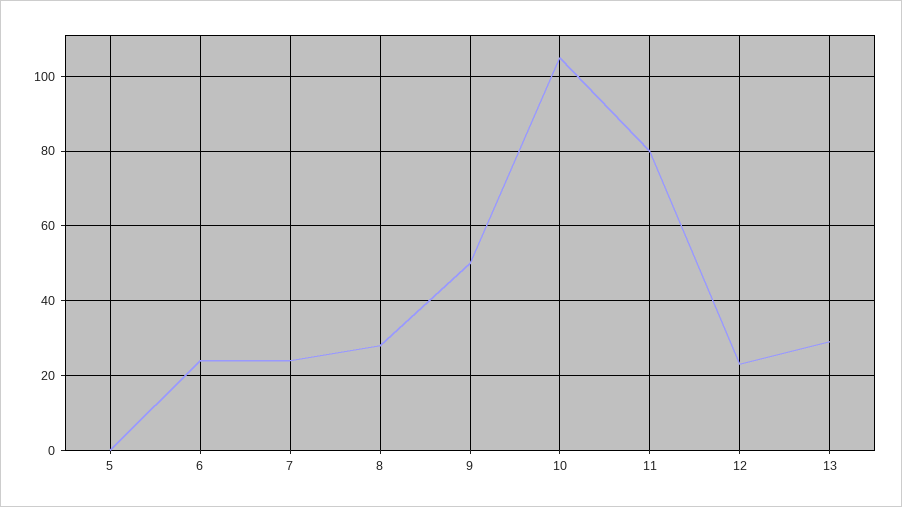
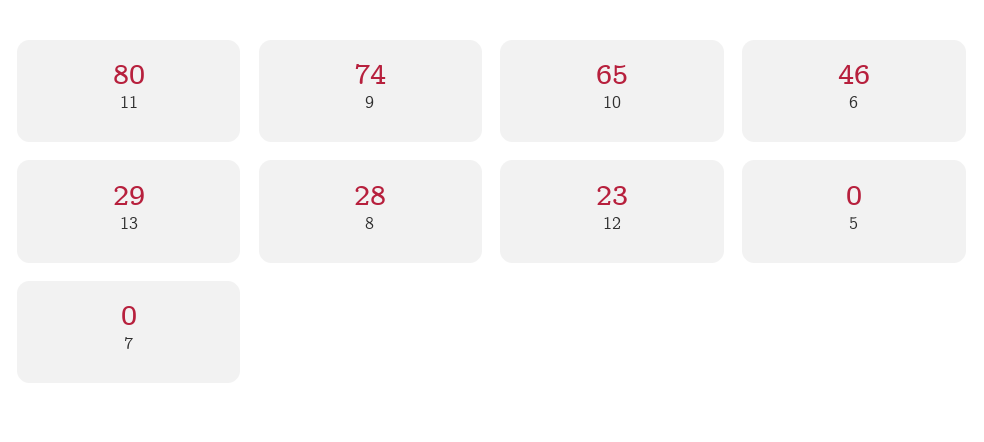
  {
    "5": 0,
-   "6": 25,
+   "6": 46,
-   "7": 25,
+   "7": 0,
    "8": 28,
-   "9": 50,
+   "9": 74,
-   "10": 105,
+   "10": 65,
    "11": 80,
    "12": 23,
    "13": 29
  }

